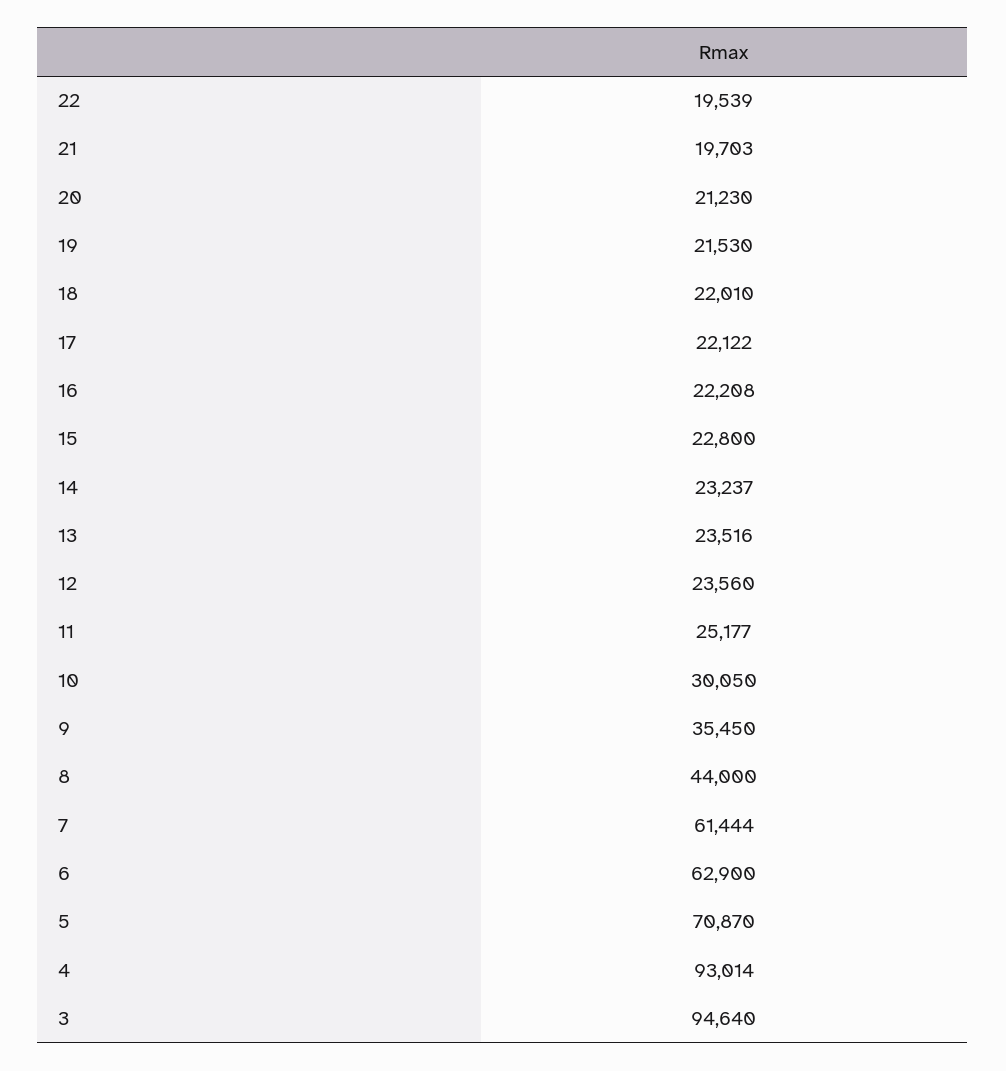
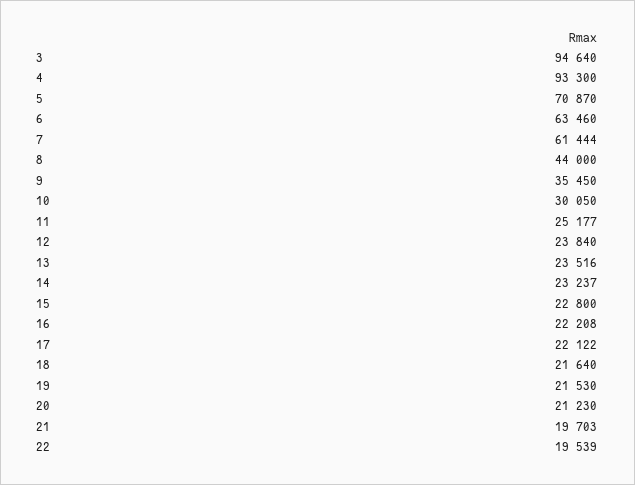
  {
    "22": 19539,
    "21": 19703,
    "20": 21230,
    "19": 21530,
-   "18": 22010,
+   "18": 21640,
    "17": 22122,
    "16": 22208,
    "15": 22800,
    "14": 23237,
    "13": 23516,
-   "12": 23560,
+   "12": 23840,
    "11": 25177,
    "10": 30050,
    "9": 35450,
    "8": 44000,
    "7": 61444,
-   "6": 62900,
+   "6": 63460,
    "5": 70870,
-   "4": 93014,
+   "4": 93300,
    "3": 94640
  }

